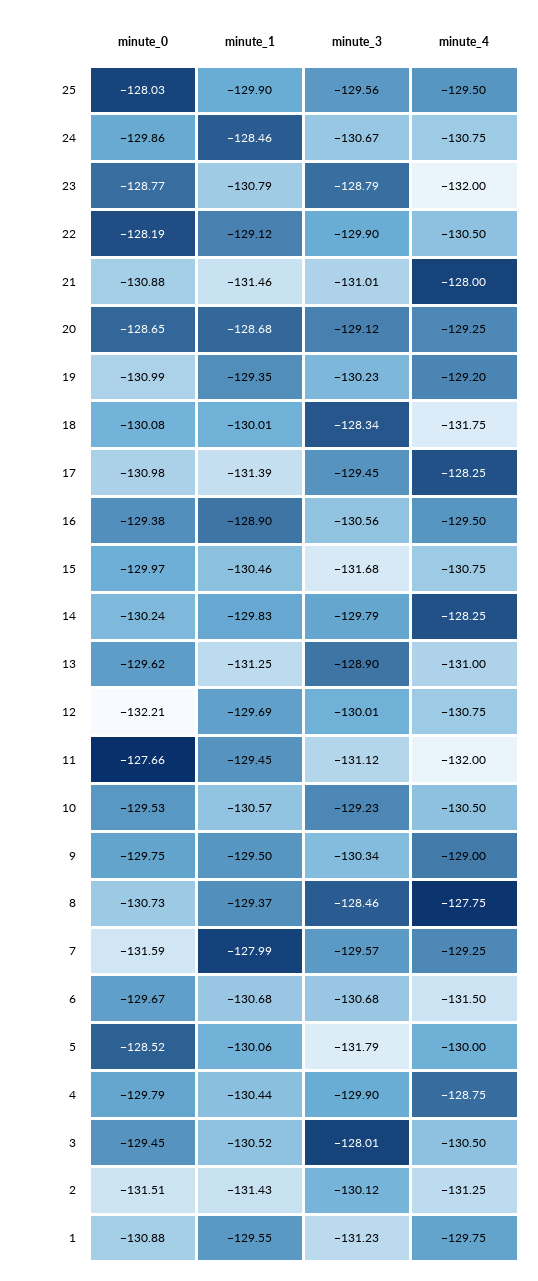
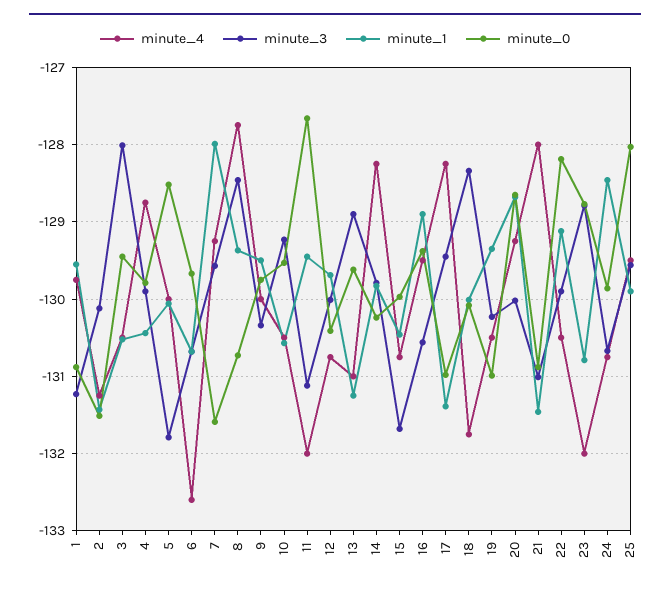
  {
    "minute_0": {
      "25": -128.03,
      "24": -129.86,
      "23": -128.77,
      "22": -128.19,
      "21": -130.88,
      "20": -128.65,
      "19": -130.99,
      "18": -130.08,
      "17": -130.98,
      "16": -129.38,
      "15": -129.97,
      "14": -130.24,
      "13": -129.62,
-     "12": -132.21,
+     "12": -130.4,
      "11": -127.66,
      "10": -129.53,
      "9": -129.75,
      "8": -130.73,
      "7": -131.59,
      "6": -129.67,
      "5": -128.52,
      "4": -129.79,
      "3": -129.45,
      "2": -131.51,
      "1": -130.88
    },
    "minute_1": {
      "25": -129.9,
      "24": -128.46,
      "23": -130.79,
      "22": -129.12,
      "21": -131.46,
      "20": -128.68,
      "19": -129.35,
      "18": -130.01,
      "17": -131.39,
      "16": -128.9,
      "15": -130.46,
      "14": -129.83,
      "13": -131.25,
      "12": -129.69,
      "11": -129.45,
      "10": -130.57,
      "9": -129.5,
      "8": -129.37,
      "7": -127.99,
      "6": -130.68,
      "5": -130.06,
      "4": -130.44,
      "3": -130.52,
      "2": -131.43,
      "1": -129.55
    },
    "minute_3": {
      "25": -129.56,
      "24": -130.67,
      "23": -128.79,
      "22": -129.9,
      "21": -131.01,
-     "20": -129.12,
+     "20": -130,
      "19": -130.23,
      "18": -128.34,
      "17": -129.45,
      "16": -130.56,
      "15": -131.68,
      "14": -129.79,
      "13": -128.9,
      "12": -130.01,
      "11": -131.12,
      "10": -129.23,
      "9": -130.34,
      "8": -128.46,
      "7": -129.57,
      "6": -130.68,
      "5": -131.79,
      "4": -129.9,
      "3": -128.01,
      "2": -130.12,
      "1": -131.23
    },
    "minute_4": {
      "25": -129.5,
      "24": -130.75,
      "23": -132,
      "22": -130.5,
      "21": -128,
      "20": -129.25,
-     "19": -129.2,
+     "19": -130.5,
      "18": -131.75,
      "17": -128.25,
      "16": -129.5,
      "15": -130.75,
      "14": -128.25,
      "13": -131,
      "12": -130.75,
      "11": -132,
      "10": -130.5,
-     "9": -129,
+     "9": -130,
      "8": -127.75,
      "7": -129.25,
-     "6": -131.5,
+     "6": -132.6,
      "5": -130,
      "4": -128.75,
      "3": -130.5,
      "2": -131.25,
      "1": -129.75
    }
  }

